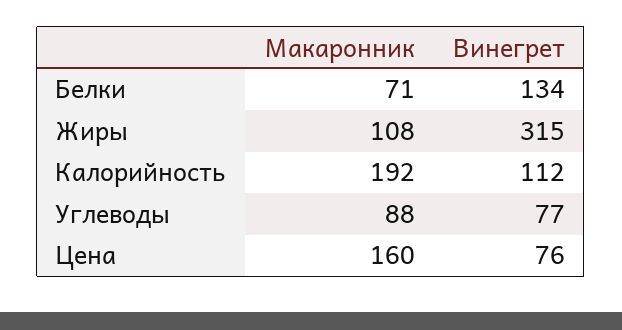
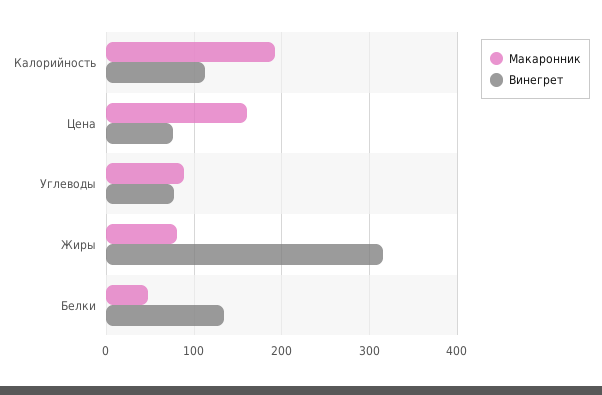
  {
    "Макаронник": {
-     "Белки": 71,
+     "Белки": 50,
-     "Жиры": 108,
+     "Жиры": 80,
      "Калорийность": 192,
      "Углеводы": 88,
      "Цена": 160
    },
    "Винегрет": {
      "Белки": 134,
      "Жиры": 315,
      "Калорийность": 112,
      "Углеводы": 77,
      "Цена": 76
    }
  }

